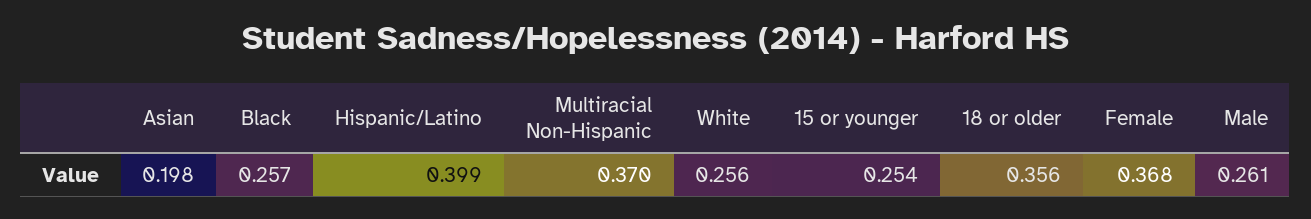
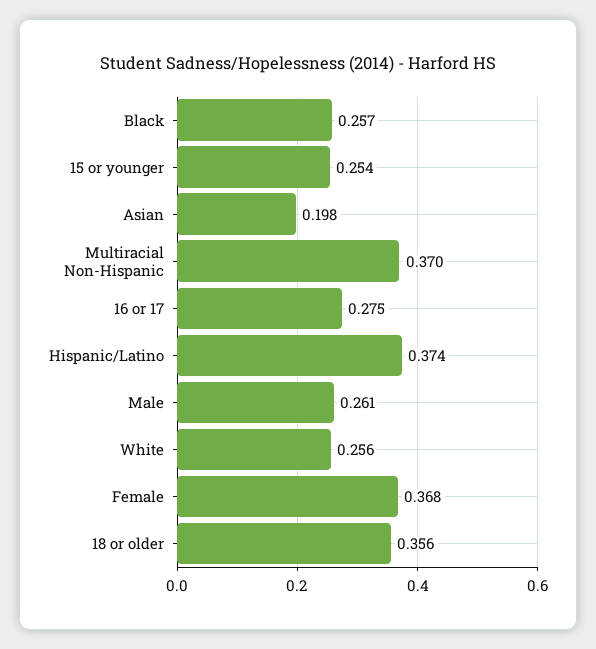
  {
    "Asian": 0.198,
    "Black": 0.257,
-   "Hispanic/Latino": 0.399,
+   "Hispanic/Latino": 0.374,
    "Multiracial Non-Hispanic": 0.37,
    "White": 0.256,
    "15 or younger": 0.254,
    "18 or older": 0.356,
    "Female": 0.368,
-   "Male": 0.261
+   "Male": 0.261,
+   "16 or 17": 0.275
  }

